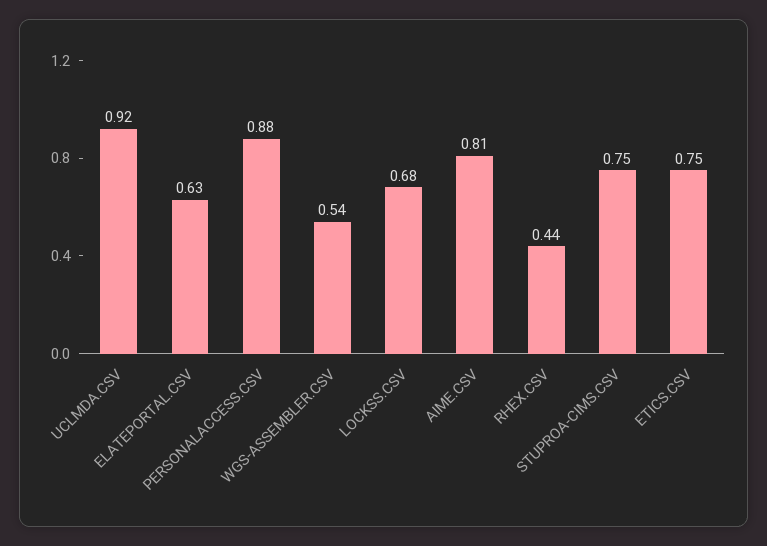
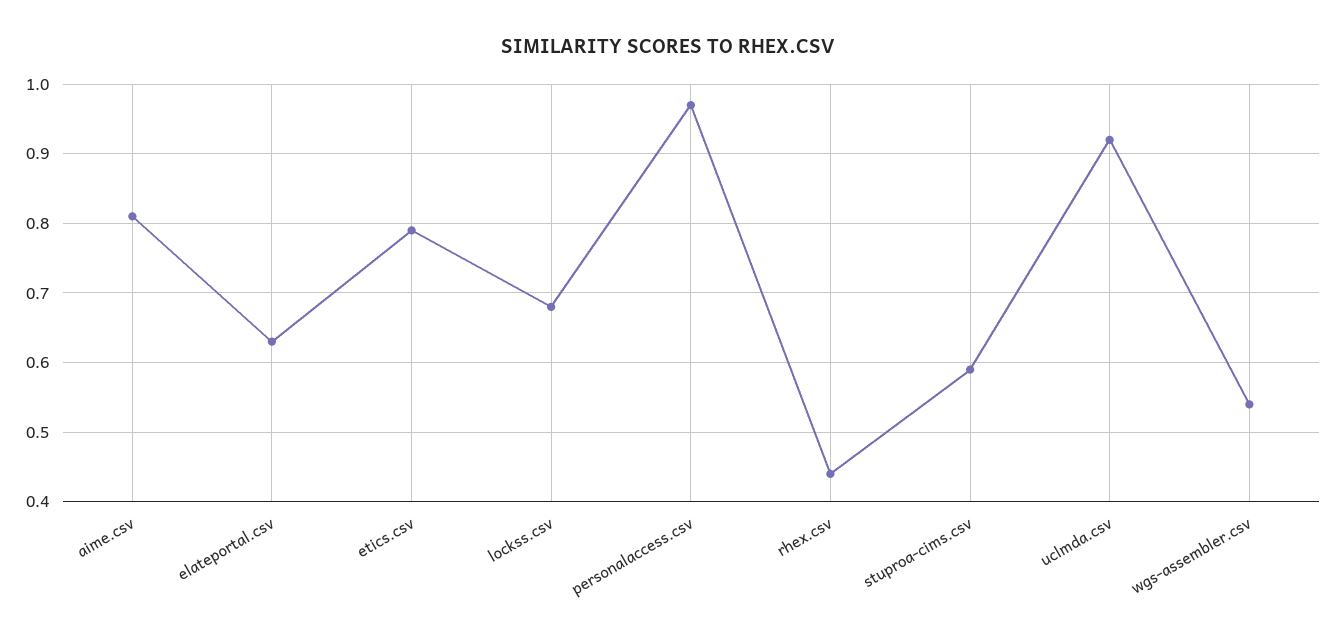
  {
    "UCLMDA.CSV": 0.92,
    "ELATEPORTAL.CSV": 0.63,
-   "PERSONALACCESS.CSV": 0.88,
+   "PERSONALACCESS.CSV": 0.97,
    "WGS-ASSEMBLER.CSV": 0.54,
    "LOCKSS.CSV": 0.68,
    "AIME.CSV": 0.81,
    "RHEX.CSV": 0.44,
-   "STUPROA-CIMS.CSV": 0.75,
+   "STUPROA-CIMS.CSV": 0.59,
-   "ETICS.CSV": 0.75
+   "ETICS.CSV": 0.79
  }

